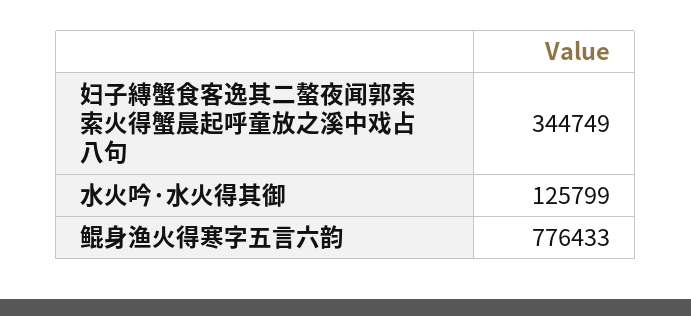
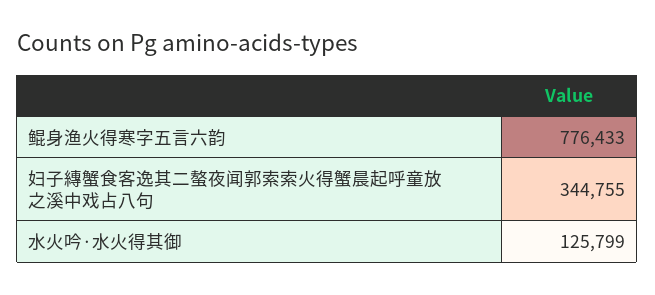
  {
-   "妇子縳蟹食客逸其二螯夜闻郭索索火得蟹晨起呼童放之溪中戏占八句": 344749,
+   "妇子縳蟹食客逸其二螯夜闻郭索索火得蟹晨起呼童放之溪中戏占八句": 344755,
    "水火吟·水火得其御": 125799,
    "鲲身渔火得寒字五言六韵": 776433
  }

